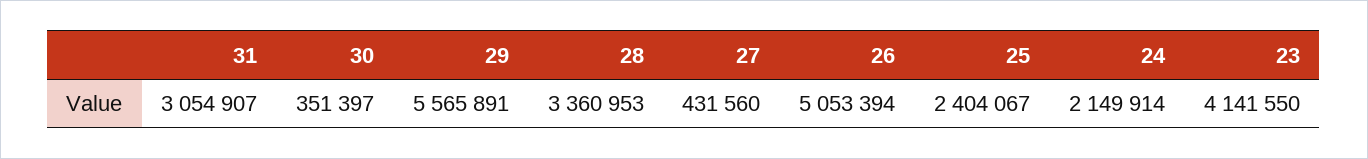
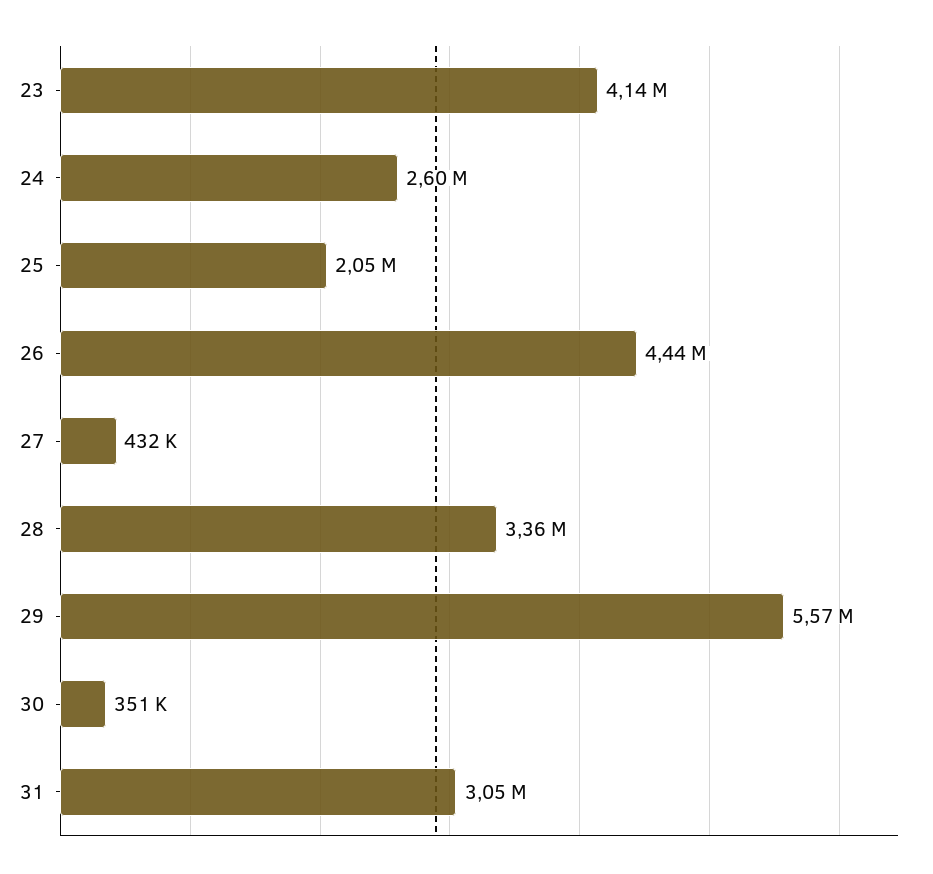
  {
    "31": 3054907,
    "30": 351397,
    "29": 5565891,
    "28": 3360953,
    "27": 431560,
-   "26": 5053394,
+   "26": 4440000,
-   "25": 2404067,
+   "25": 2050000,
-   "24": 2149914,
+   "24": 2600000,
    "23": 4141550
  }

